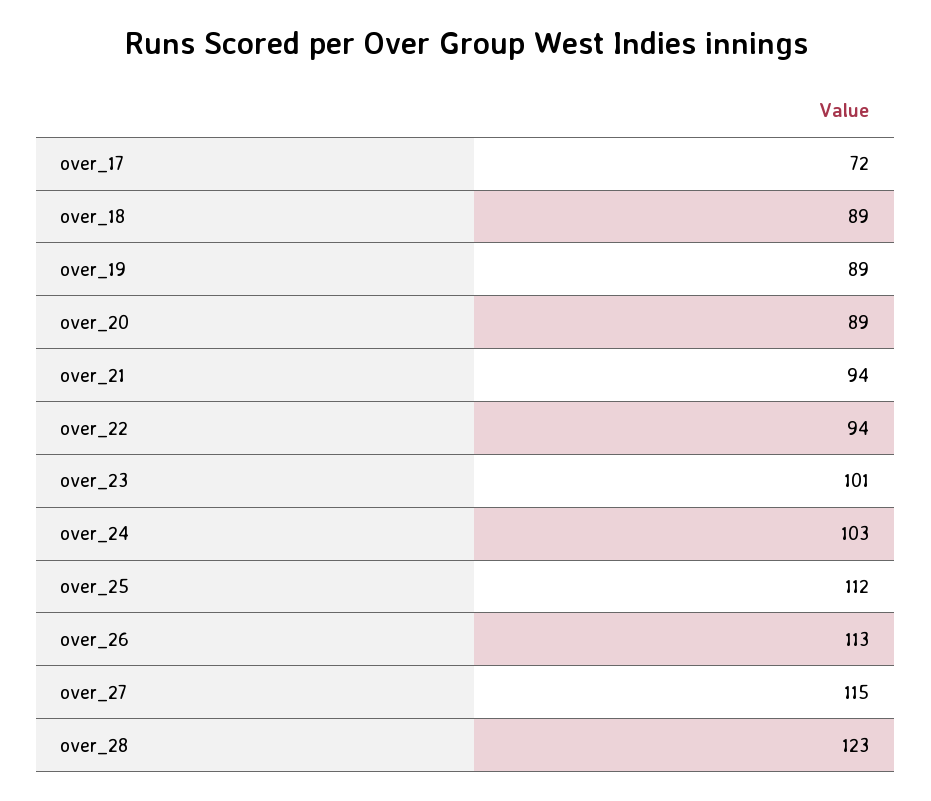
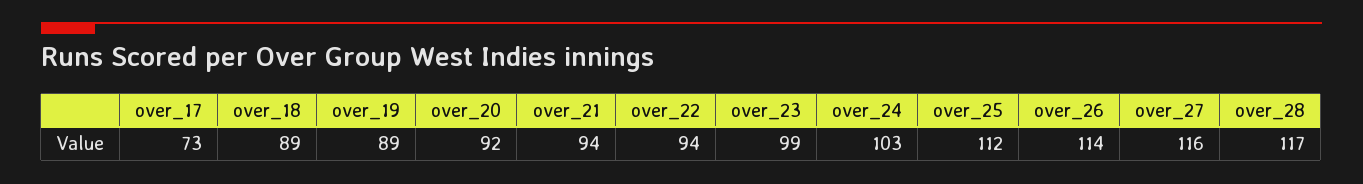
  {
-   "over_17": 72,
+   "over_17": 73,
    "over_18": 89,
    "over_19": 89,
-   "over_20": 89,
+   "over_20": 92,
    "over_21": 94,
    "over_22": 94,
-   "over_23": 101,
+   "over_23": 99,
    "over_24": 103,
    "over_25": 112,
-   "over_26": 113,
+   "over_26": 114,
-   "over_27": 115,
+   "over_27": 116,
-   "over_28": 123
+   "over_28": 117
  }

